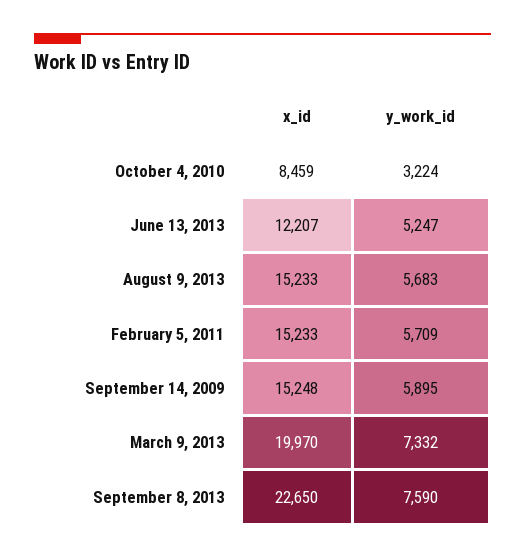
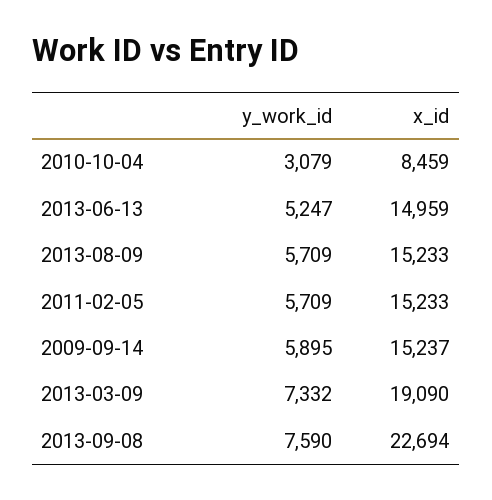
  {
    "x_id": {
      "October 4, 2010": 8459,
-     "June 13, 2013": 12207,
+     "June 13, 2013": 14959,
      "August 9, 2013": 15233,
      "February 5, 2011": 15233,
-     "September 14, 2009": 15248,
+     "September 14, 2009": 15237,
-     "March 9, 2013": 19970,
+     "March 9, 2013": 19090,
-     "September 8, 2013": 22650
+     "September 8, 2013": 22694
    },
    "y_work_id": {
-     "October 4, 2010": 3224,
+     "October 4, 2010": 3079,
      "June 13, 2013": 5247,
-     "August 9, 2013": 5683,
+     "August 9, 2013": 5709,
      "February 5, 2011": 5709,
      "September 14, 2009": 5895,
      "March 9, 2013": 7332,
      "September 8, 2013": 7590
    }
  }

